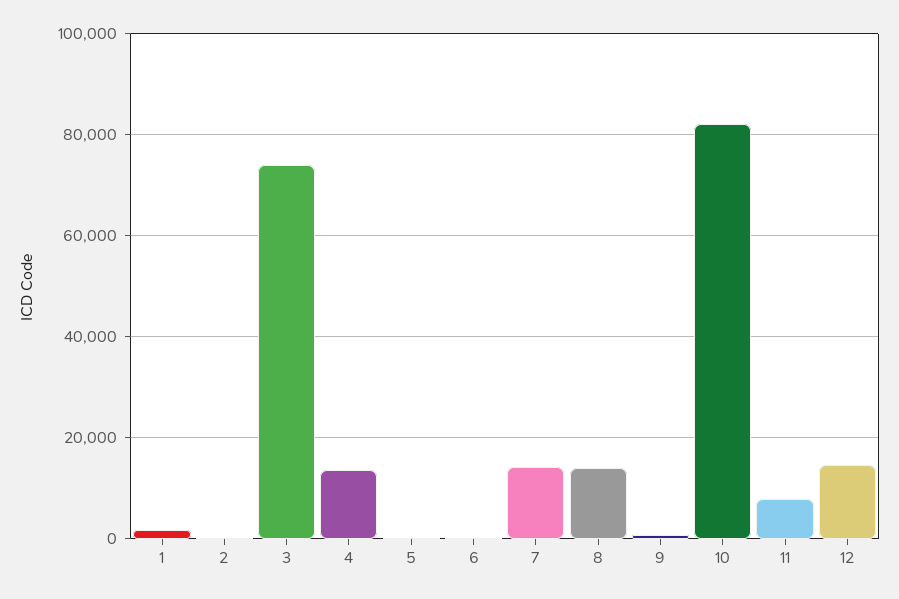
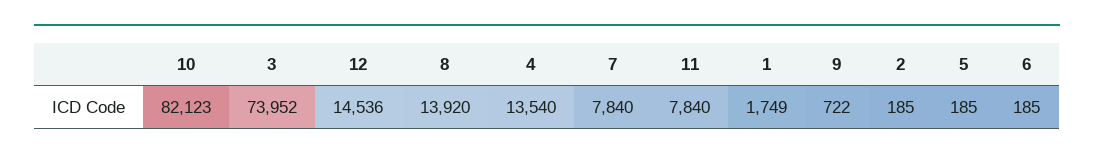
  {
    "1": 1749,
    "2": 185,
    "3": 73952,
    "4": 13540,
    "5": 185,
    "6": 185,
-   "7": 14000,
+   "7": 7840,
    "8": 13920,
    "9": 722,
    "10": 82123,
    "11": 7840,
    "12": 14536
  }

